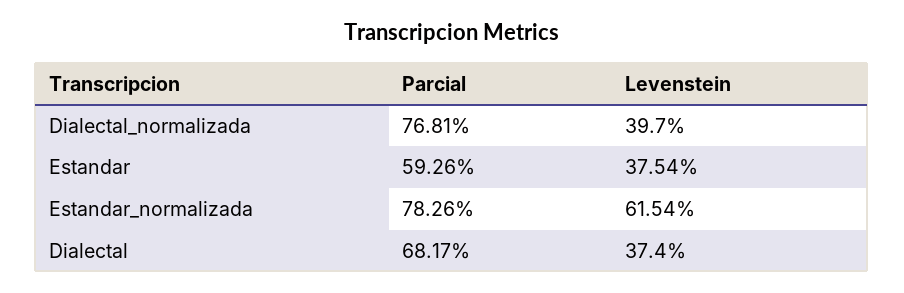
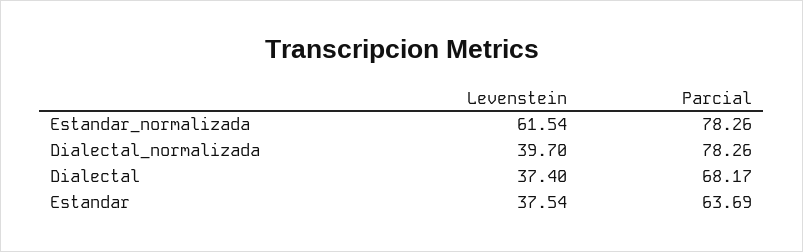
  {
    "Parcial": {
-     "Dialectal_normalizada": 76.81,
+     "Dialectal_normalizada": 78.26,
-     "Estandar": 59.26,
+     "Estandar": 63.69,
      "Estandar_normalizada": 78.26,
      "Dialectal": 68.17
    },
    "Levenstein": {
      "Dialectal_normalizada": 39.7,
      "Estandar": 37.54,
      "Estandar_normalizada": 61.54,
      "Dialectal": 37.4
    }
  }

